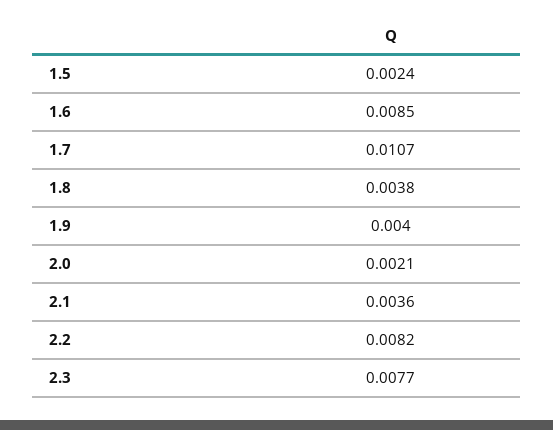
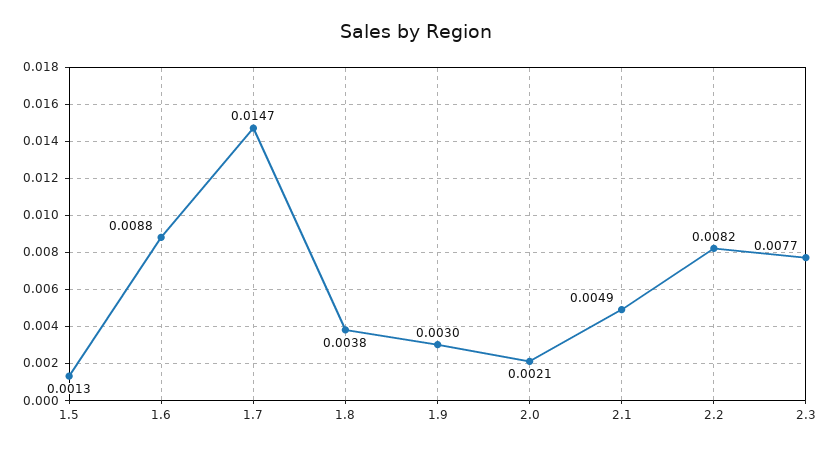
  {
-   "1.5": 0.0024,
+   "1.5": 0.0013,
-   "1.6": 0.0085,
+   "1.6": 0.0088,
-   "1.7": 0.0107,
+   "1.7": 0.0147,
    "1.8": 0.0038,
-   "1.9": 0.004,
+   "1.9": 0.003,
    "2.0": 0.0021,
-   "2.1": 0.0036,
+   "2.1": 0.0049,
    "2.2": 0.0082,
    "2.3": 0.0077
  }

